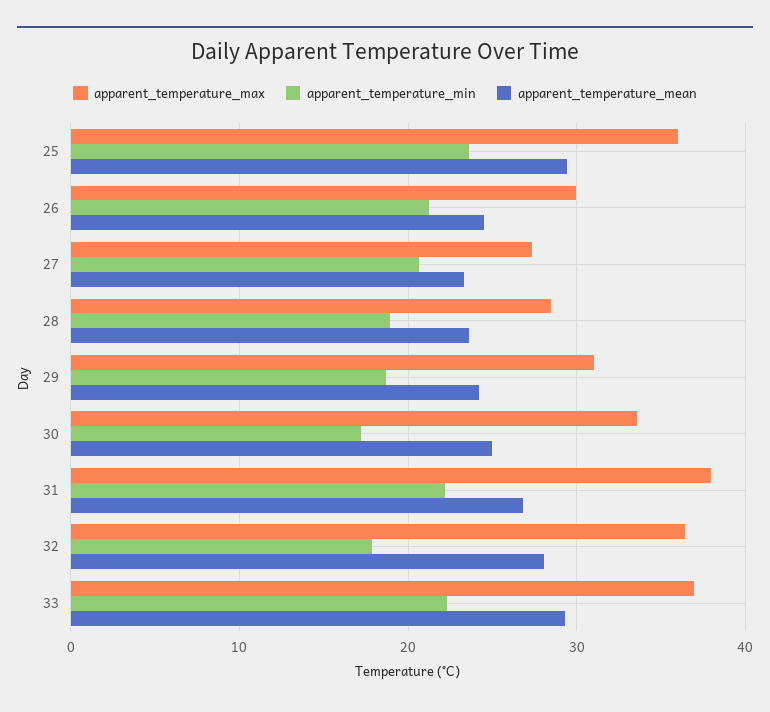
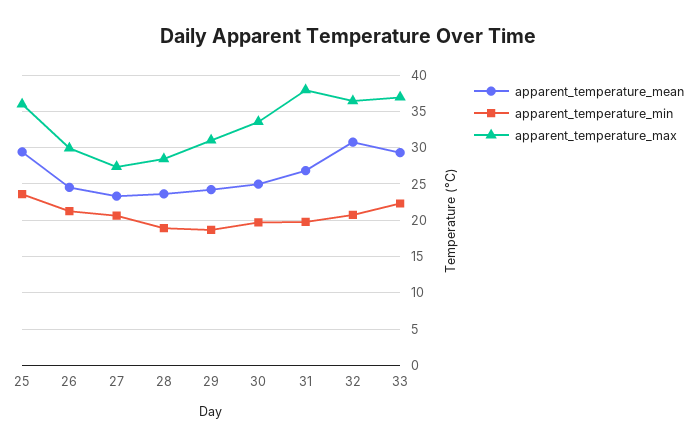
  {
    "apparent_temperature_max": {
      "25": 36,
      "26": 30,
      "27": 27,
      "28": 28,
      "29": 31,
      "30": 34,
      "31": 38,
      "32": 36,
      "33": 37
    },
    "apparent_temperature_min": {
      "25": 24,
      "26": 21,
      "27": 21,
      "28": 19,
      "29": 19,
-     "30": 17,
+     "30": 20,
-     "31": 22,
+     "31": 20,
-     "32": 18,
+     "32": 21,
      "33": 22
    },
    "apparent_temperature_mean": {
      "25": 29,
      "26": 25,
      "27": 23,
      "28": 24,
      "29": 24,
      "30": 25,
      "31": 27,
-     "32": 28,
+     "32": 31,
      "33": 29
    }
  }

